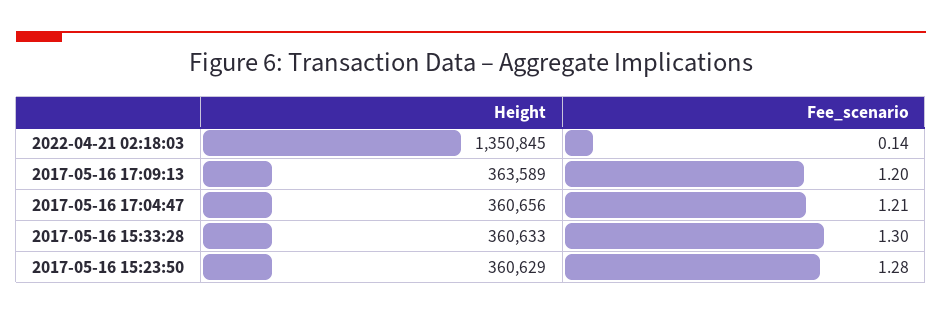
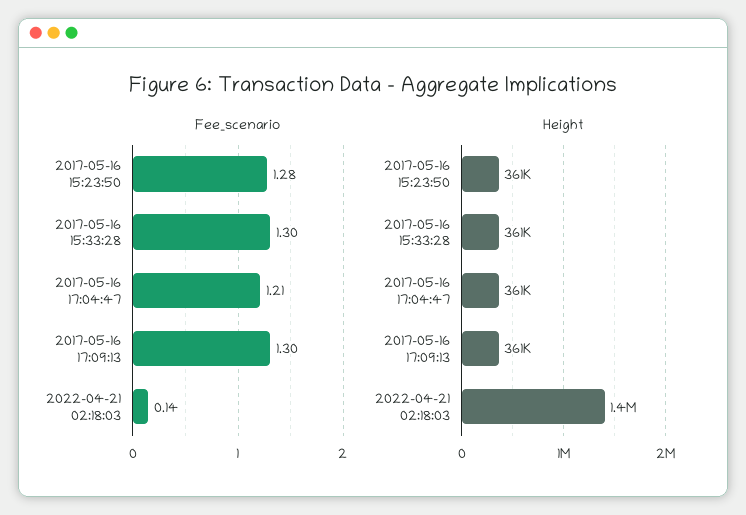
  {
    "Height": {
      "2022-04-21 02:18:03": 1350845,
-     "2017-05-16 17:09:13": 363589,
+     "2017-05-16 17:09:13": 361000,
      "2017-05-16 17:04:47": 360656,
      "2017-05-16 15:33:28": 360633,
      "2017-05-16 15:23:50": 360629
    },
    "Fee_scenario": {
      "2022-04-21 02:18:03": 0.14,
-     "2017-05-16 17:09:13": 1.2,
+     "2017-05-16 17:09:13": 1.3,
      "2017-05-16 17:04:47": 1.21,
      "2017-05-16 15:33:28": 1.3,
      "2017-05-16 15:23:50": 1.28
    }
  }

